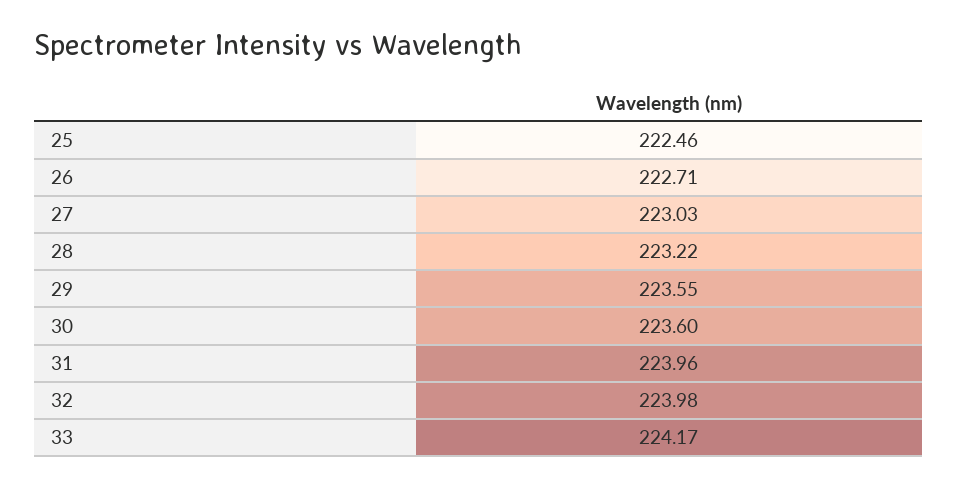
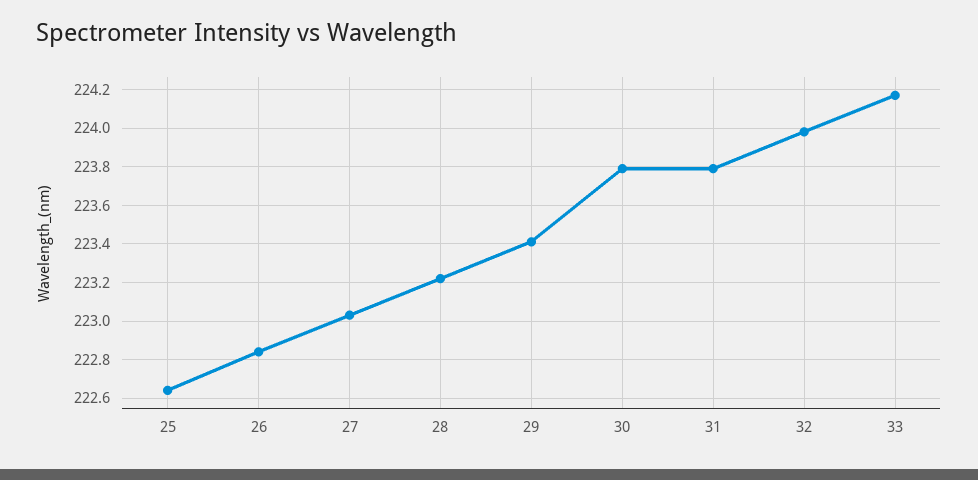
  {
-   "25": 222.46,
+   "25": 222.65,
-   "26": 222.71,
+   "26": 222.85,
    "27": 223.03,
    "28": 223.22,
-   "29": 223.55,
+   "29": 223.4,
-   "30": 223.6,
+   "30": 223.8,
-   "31": 223.96,
+   "31": 223.8,
    "32": 223.98,
    "33": 224.17
  }

